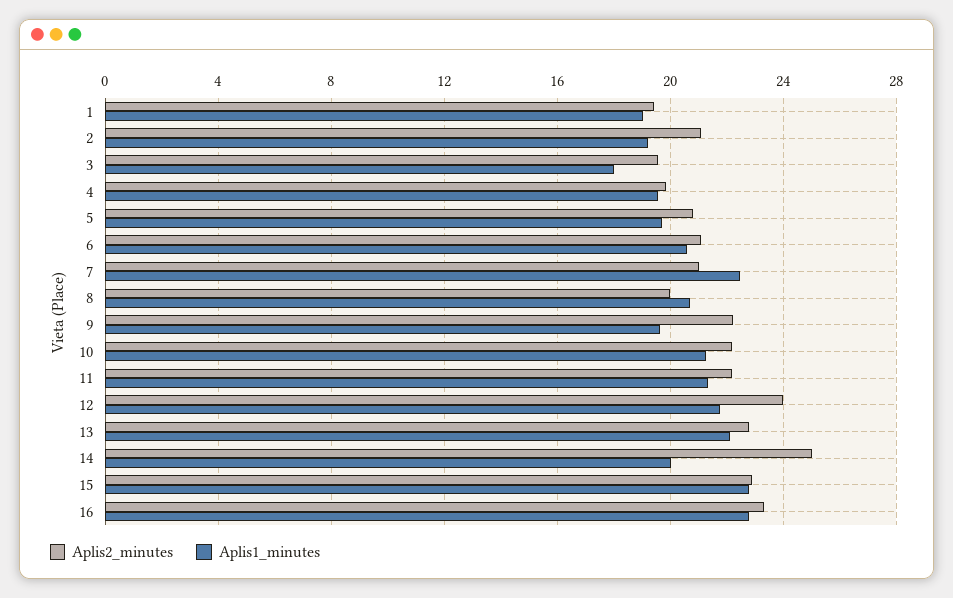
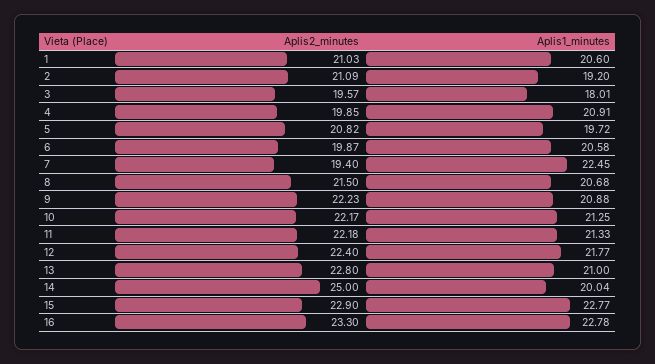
  {
    "Aplis2_minutes": {
-     "1": 19.5,
+     "1": 21.03,
      "2": 21.09,
      "3": 19.57,
      "4": 19.85,
      "5": 20.82,
-     "6": 21,
+     "6": 19.87,
-     "7": 21,
+     "7": 19.4,
-     "8": 20,
+     "8": 21.5,
      "9": 22.23,
      "10": 22.17,
      "11": 22.18,
-     "12": 24,
+     "12": 22.4,
      "13": 22.8,
      "14": 25,
      "15": 22.9,
      "16": 23.3
    },
    "Aplis1_minutes": {
-     "1": 19,
+     "1": 20.6,
      "2": 19.2,
      "3": 18.01,
-     "4": 19.5,
+     "4": 20.91,
      "5": 19.72,
      "6": 20.58,
      "7": 22.45,
      "8": 20.68,
-     "9": 19.5,
+     "9": 20.88,
      "10": 21.25,
      "11": 21.33,
      "12": 21.77,
-     "13": 22,
+     "13": 21,
      "14": 20.04,
      "15": 22.77,
      "16": 22.78
    }
  }

